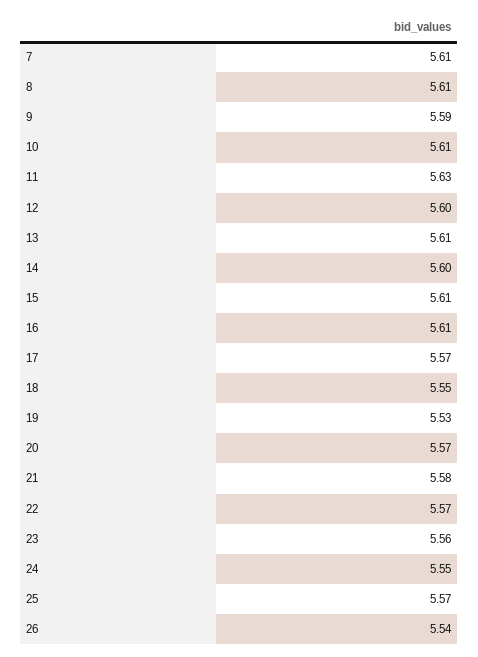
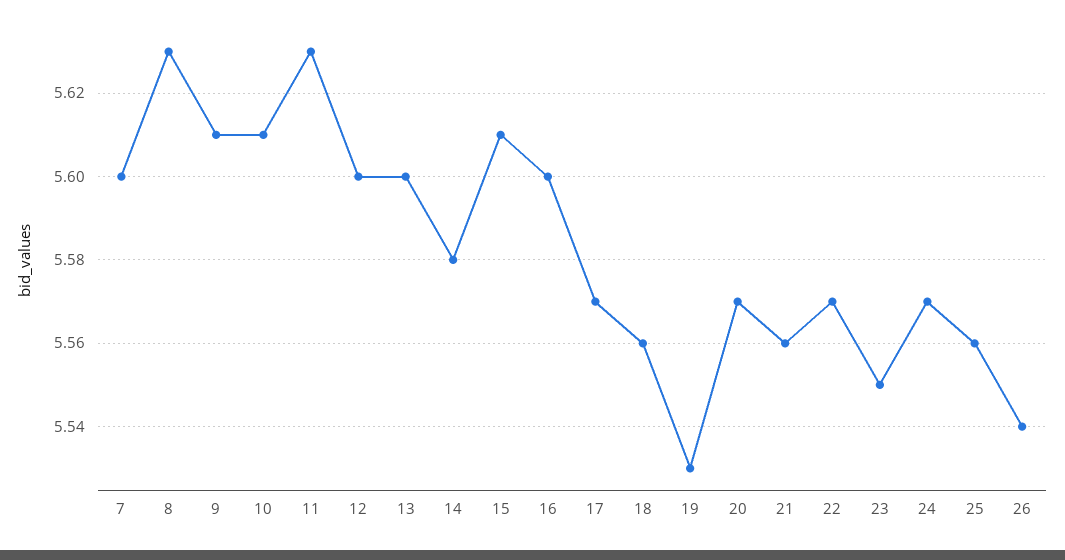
  {
-   "7": 5.61,
+   "7": 5.6,
-   "8": 5.61,
+   "8": 5.63,
-   "9": 5.59,
+   "9": 5.61,
    "10": 5.61,
    "11": 5.63,
    "12": 5.6,
-   "13": 5.61,
+   "13": 5.6,
-   "14": 5.6,
+   "14": 5.58,
    "15": 5.61,
-   "16": 5.61,
+   "16": 5.6,
    "17": 5.57,
-   "18": 5.55,
+   "18": 5.56,
    "19": 5.53,
    "20": 5.57,
-   "21": 5.58,
+   "21": 5.56,
    "22": 5.57,
-   "23": 5.56,
+   "23": 5.55,
-   "24": 5.55,
+   "24": 5.57,
-   "25": 5.57,
+   "25": 5.56,
    "26": 5.54
  }

